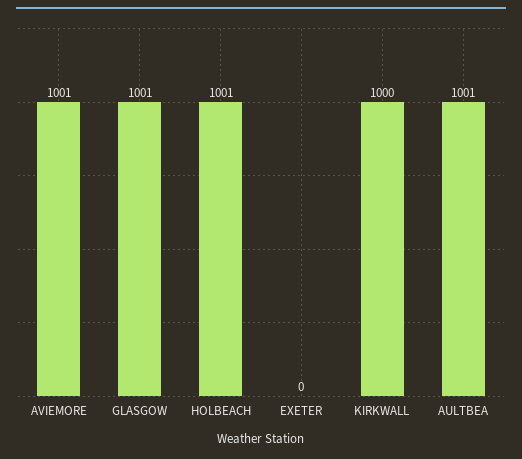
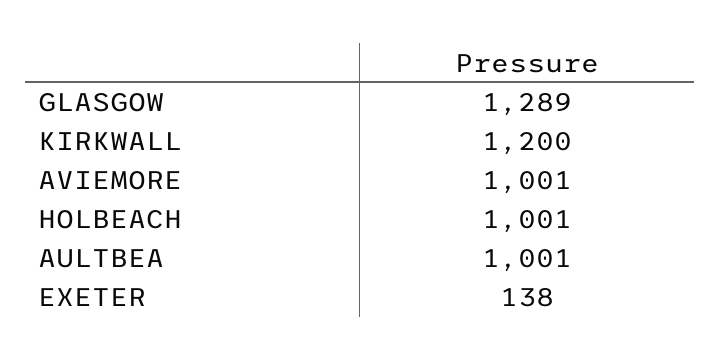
  {
    "AVIEMORE": 1001,
-   "GLASGOW": 1001,
+   "GLASGOW": 1289,
    "HOLBEACH": 1001,
-   "EXETER": 0,
+   "EXETER": 138,
-   "KIRKWALL": 1000,
+   "KIRKWALL": 1200,
    "AULTBEA": 1001
  }

